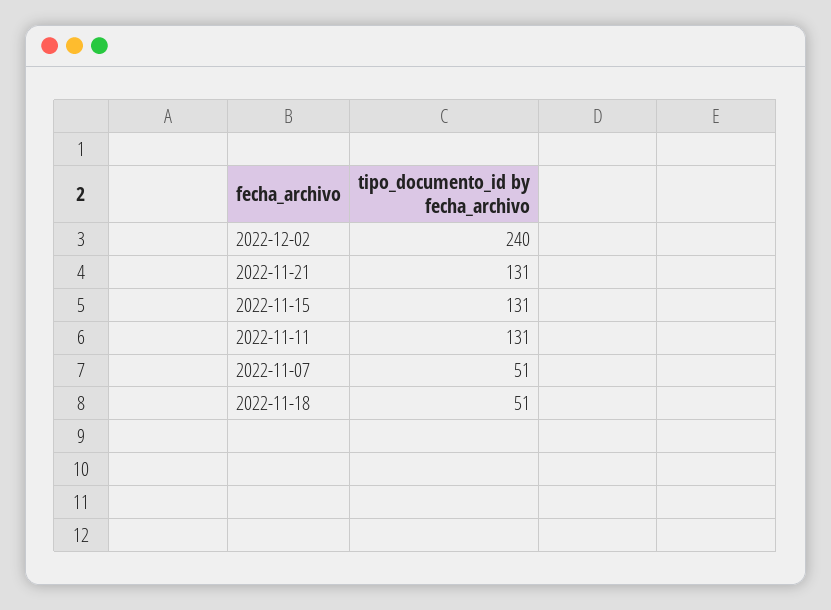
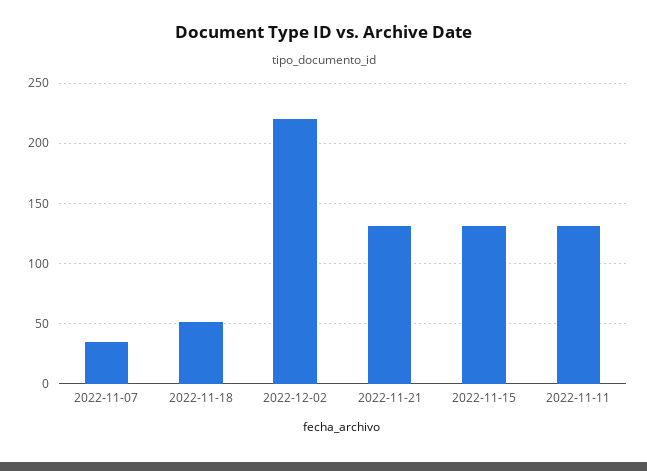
  {
-   "2022-12-02": 240,
+   "2022-12-02": 220,
    "2022-11-21": 131,
    "2022-11-15": 131,
    "2022-11-11": 131,
-   "2022-11-07": 51,
+   "2022-11-07": 35,
    "2022-11-18": 51
  }

